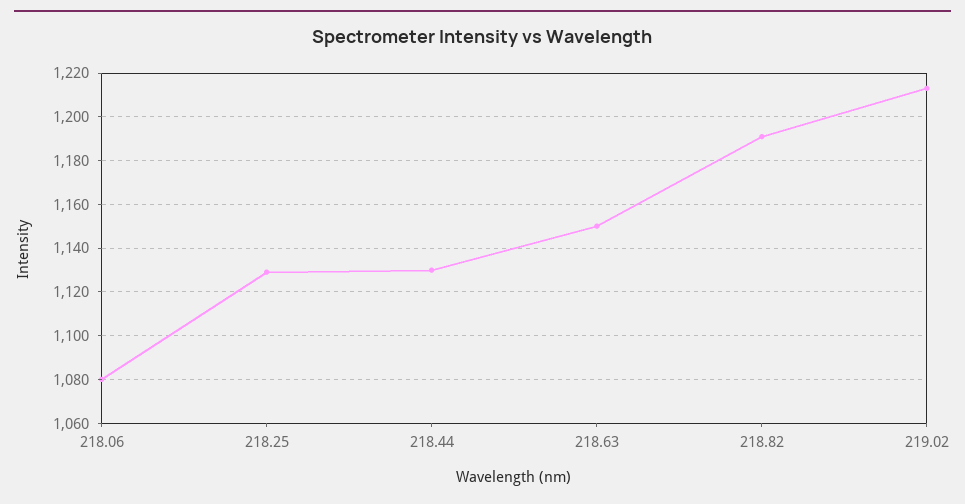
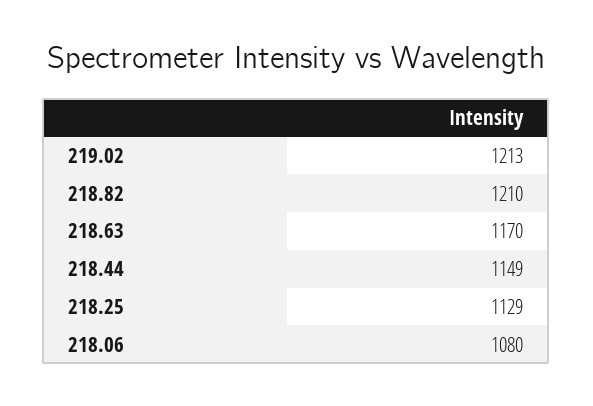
  {
    "218.06": 1080,
    "218.25": 1129,
-   "218.44": 1130,
+   "218.44": 1149,
-   "218.63": 1150,
+   "218.63": 1170,
-   "218.82": 1190,
+   "218.82": 1210,
    "219.02": 1213
  }

